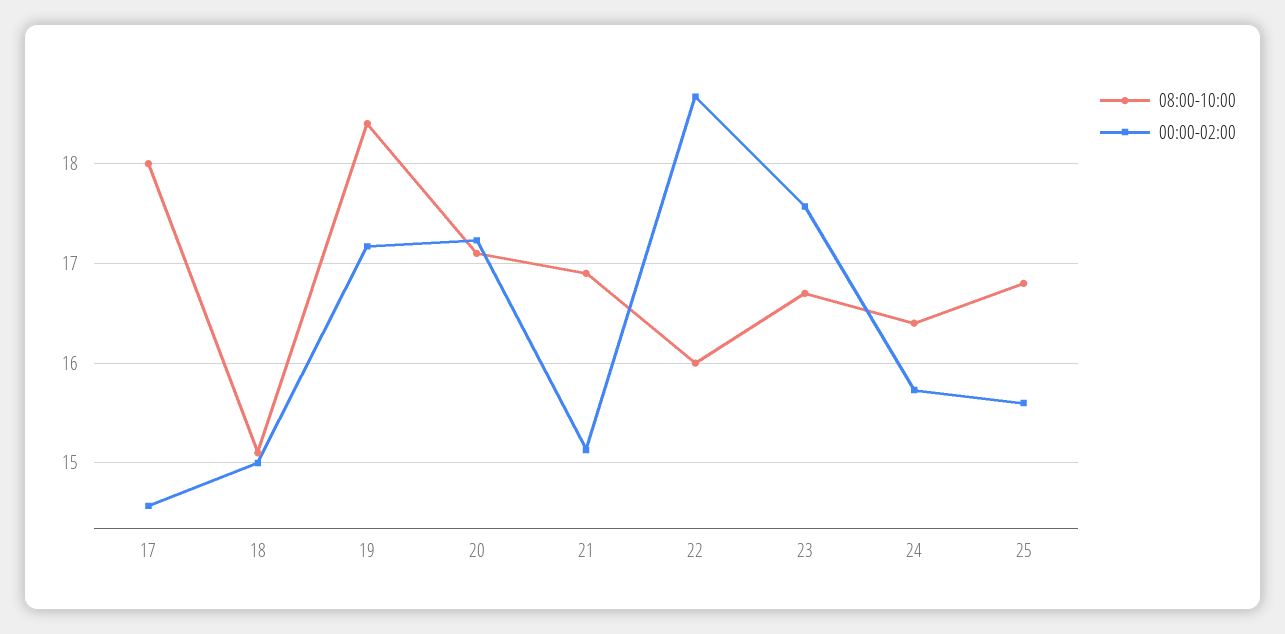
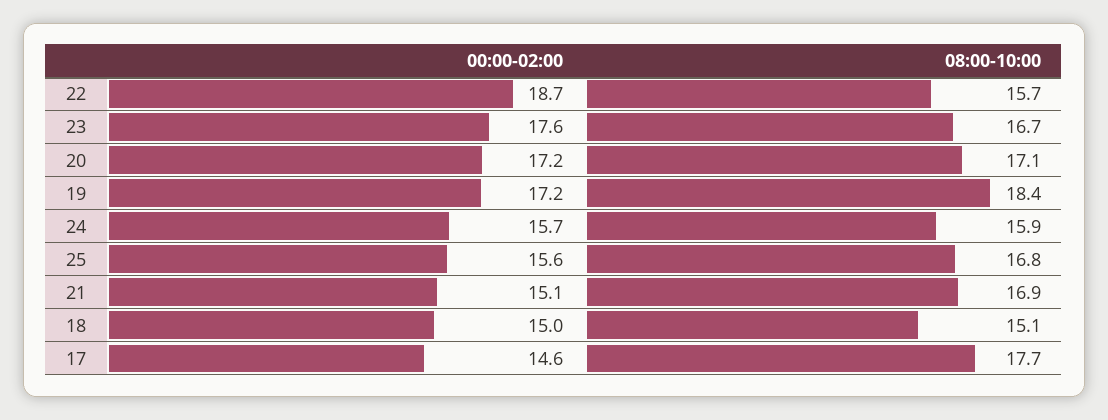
  {
    "08:00-10:00": {
-     "17": 18,
+     "17": 17.7,
      "18": 15.1,
      "19": 18.4,
      "20": 17.1,
      "21": 16.9,
-     "22": 16,
+     "22": 15.7,
      "23": 16.7,
-     "24": 16.4,
+     "24": 15.9,
      "25": 16.8
    },
    "00:00-02:00": {
      "17": 14.6,
      "18": 15,
      "19": 17.2,
      "20": 17.2,
      "21": 15.1,
      "22": 18.7,
      "23": 17.6,
      "24": 15.7,
      "25": 15.6
    }
  }

